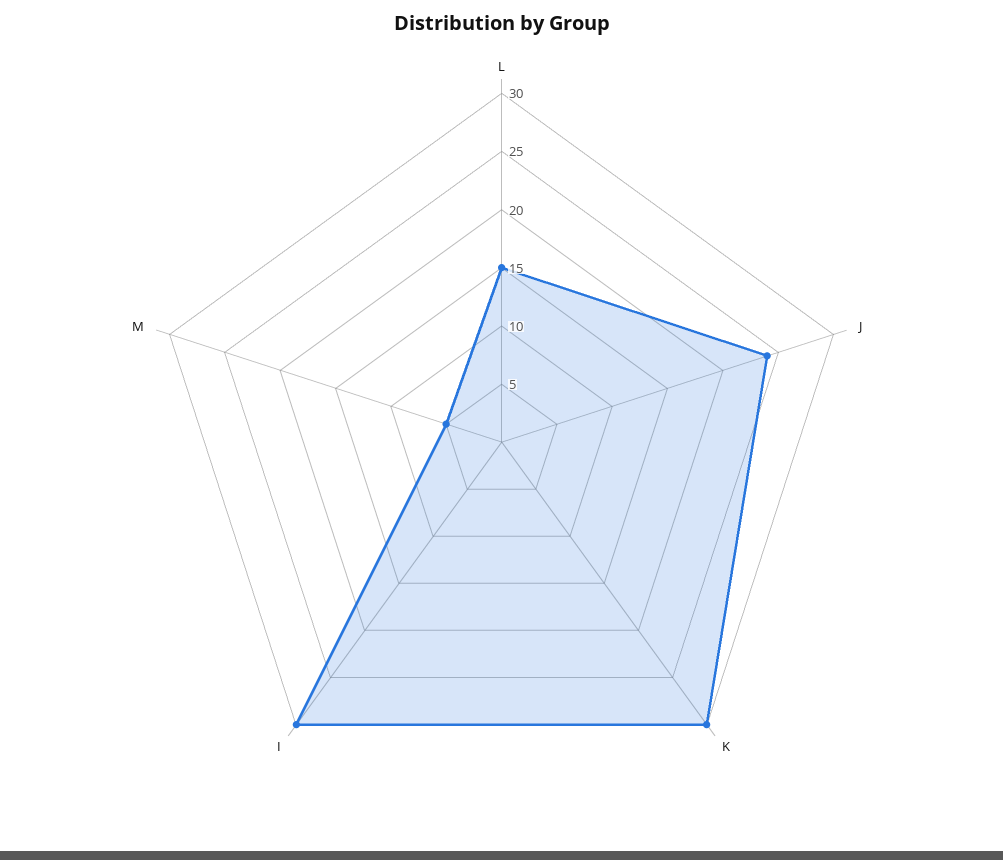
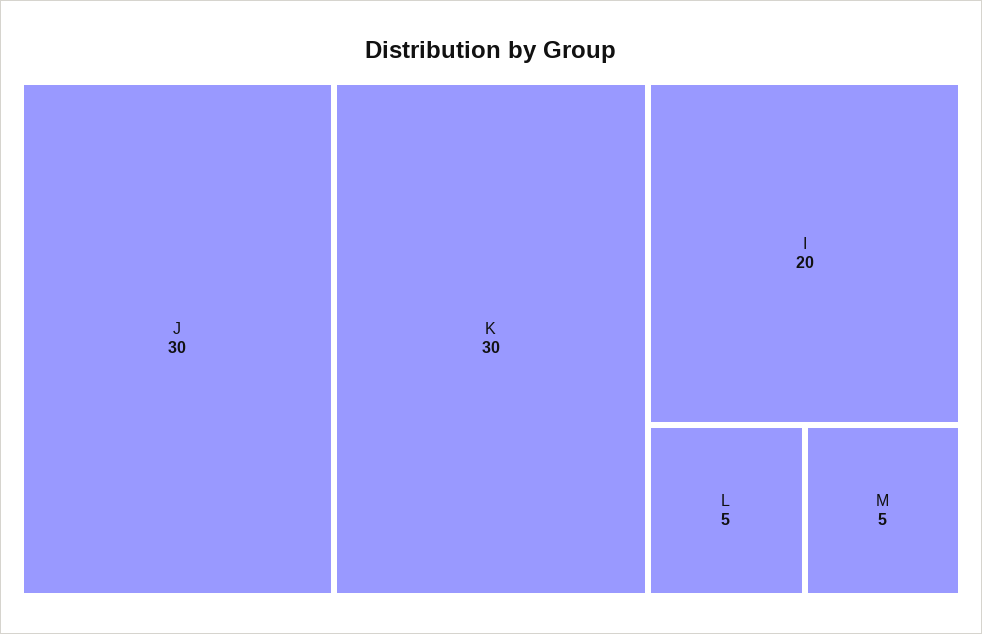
  {
-   "L": 15,
+   "L": 5,
-   "J": 24,
+   "J": 30,
    "K": 30,
-   "I": 30,
+   "I": 20,
    "M": 5
  }

